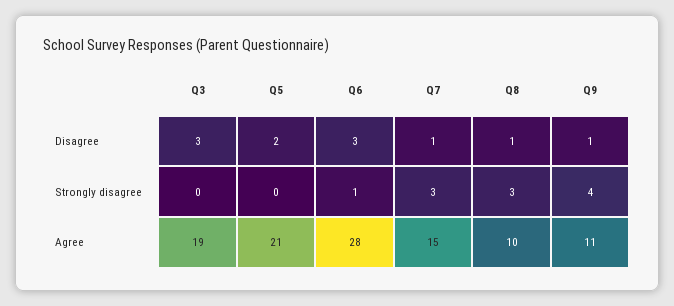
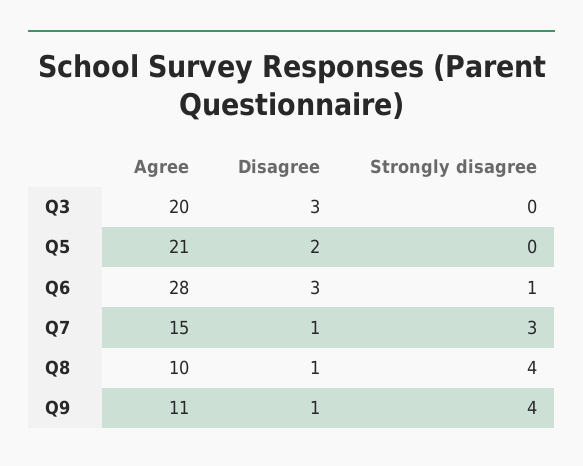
  {
    "Q3": {
      "Disagree": 3,
      "Strongly disagree": 0,
-     "Agree": 19
+     "Agree": 20
    },
    "Q5": {
      "Disagree": 2,
      "Strongly disagree": 0,
      "Agree": 21
    },
    "Q6": {
      "Disagree": 3,
      "Strongly disagree": 1,
      "Agree": 28
    },
    "Q7": {
      "Disagree": 1,
      "Strongly disagree": 3,
      "Agree": 15
    },
    "Q8": {
      "Disagree": 1,
-     "Strongly disagree": 3,
+     "Strongly disagree": 4,
      "Agree": 10
    },
    "Q9": {
      "Disagree": 1,
      "Strongly disagree": 4,
      "Agree": 11
    }
  }

